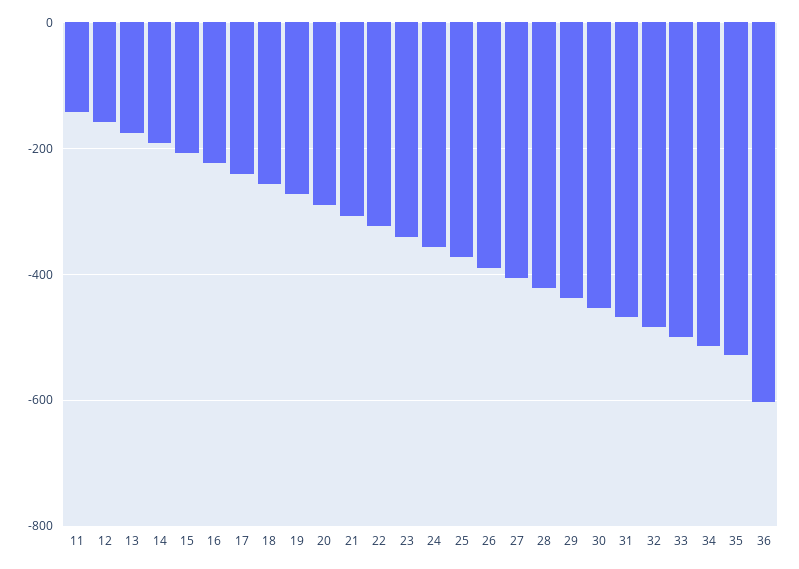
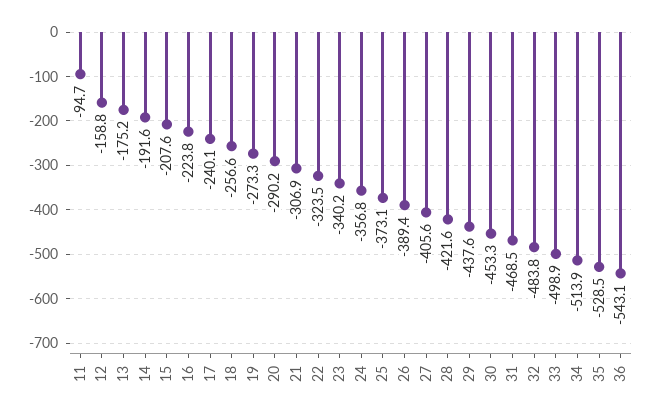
  {
-   "11": -140,
+   "11": -94.7,
    "12": -158.8,
    "13": -175.2,
    "14": -191.6,
    "15": -207.6,
    "16": -223.8,
    "17": -240.1,
    "18": -256.6,
    "19": -273.3,
    "20": -290.2,
    "21": -306.9,
    "22": -323.5,
    "23": -340.2,
    "24": -356.8,
    "25": -373.1,
    "26": -389.4,
    "27": -405.6,
    "28": -421.6,
    "29": -437.6,
    "30": -453.3,
    "31": -468.5,
    "32": -483.8,
    "33": -498.9,
    "34": -513.9,
    "35": -528.5,
-   "36": -600
+   "36": -543.1
  }

